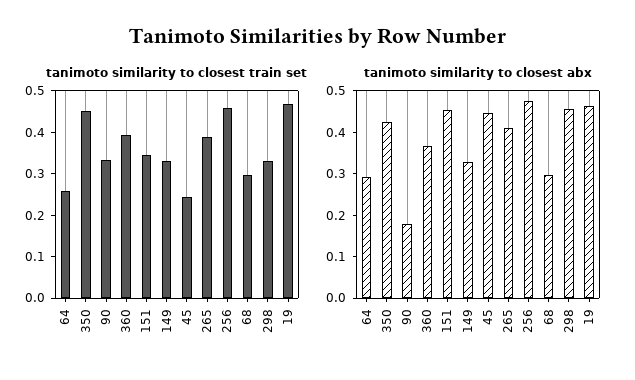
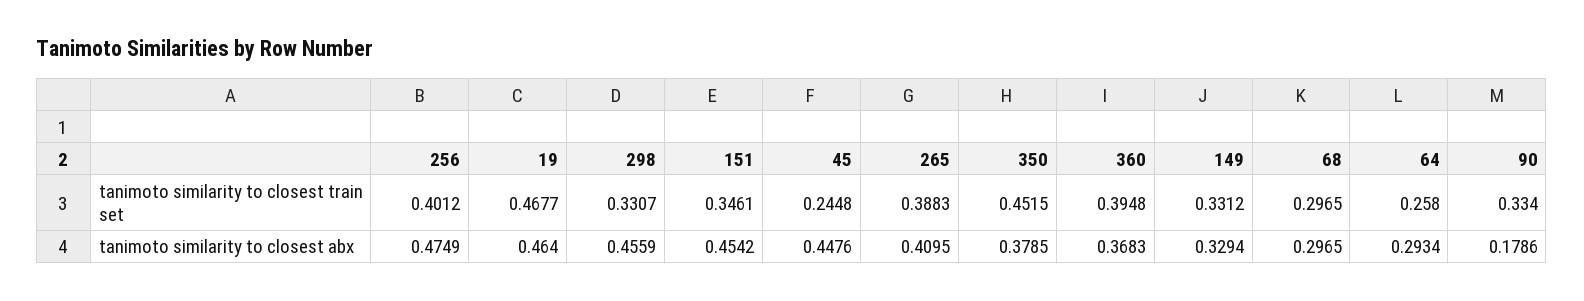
  {
    "tanimoto similarity to closest train set": {
      "64": 0.258,
      "350": 0.4515,
      "90": 0.334,
      "360": 0.3948,
      "151": 0.3461,
      "149": 0.3312,
      "45": 0.2448,
      "265": 0.3883,
-     "256": 0.46,
+     "256": 0.4012,
      "68": 0.2965,
      "298": 0.3307,
      "19": 0.4677
    },
    "tanimoto similarity to closest abx": {
      "64": 0.2934,
-     "350": 0.42,
+     "350": 0.3785,
      "90": 0.1786,
      "360": 0.3683,
      "151": 0.4542,
      "149": 0.3294,
      "45": 0.4476,
      "265": 0.4095,
      "256": 0.4749,
      "68": 0.2965,
      "298": 0.4559,
      "19": 0.464
    }
  }

